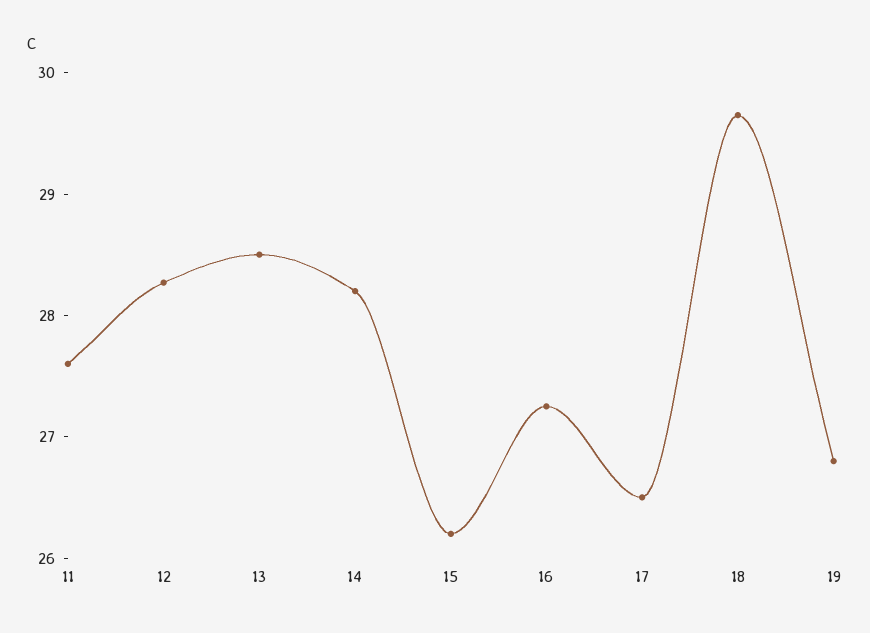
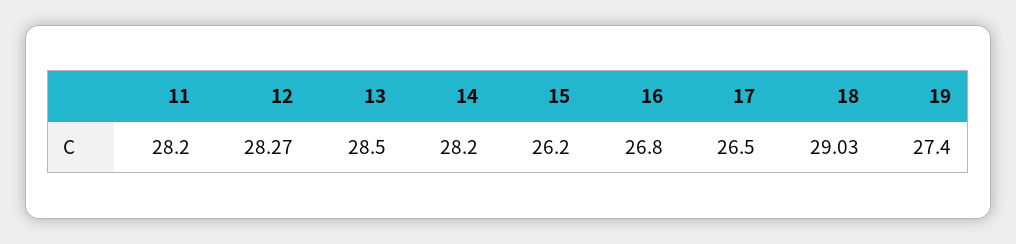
  {
-   "11": 27.6,
+   "11": 28.2,
    "12": 28.27,
    "13": 28.5,
    "14": 28.2,
    "15": 26.2,
-   "16": 27.2,
+   "16": 26.8,
    "17": 26.5,
-   "18": 29.6,
+   "18": 29.03,
-   "19": 26.8
+   "19": 27.4
  }

